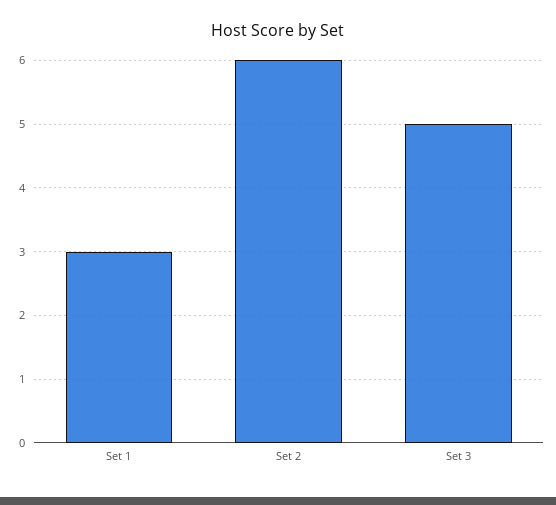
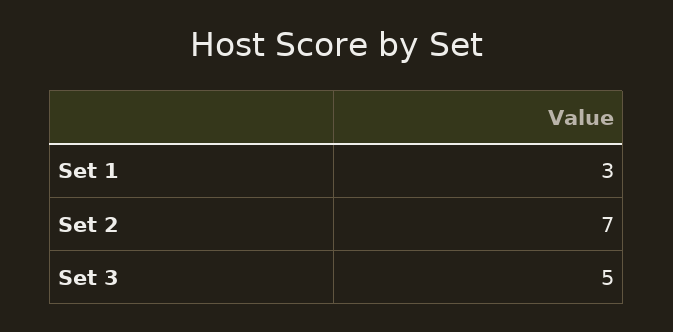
  {
    "Set 1": 3,
-   "Set 2": 6,
+   "Set 2": 7,
    "Set 3": 5
  }

